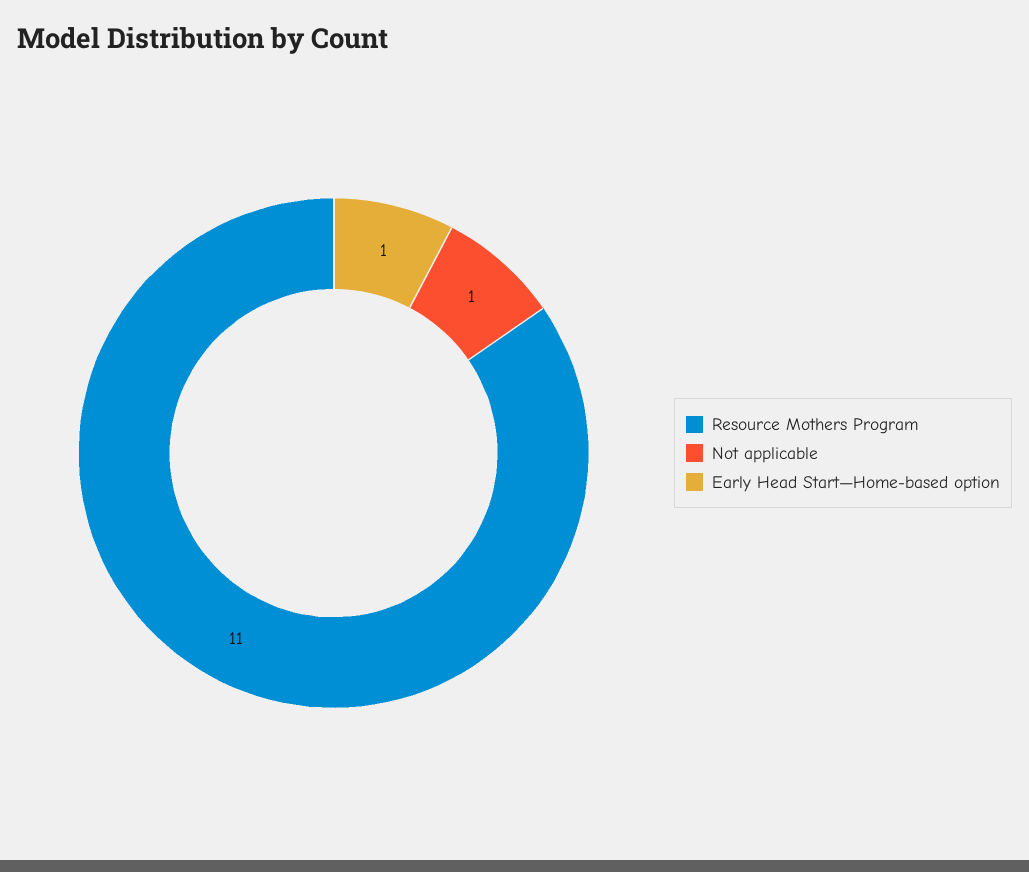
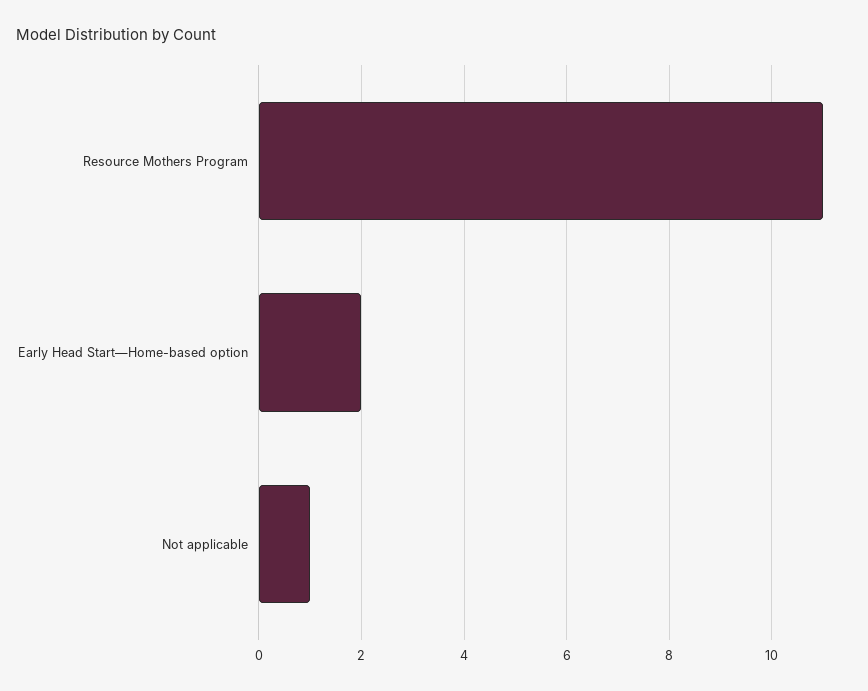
  {
    "Resource Mothers Program": 11,
    "Not applicable": 1,
-   "Early Head Start—Home-based option": 1
+   "Early Head Start—Home-based option": 2
  }

